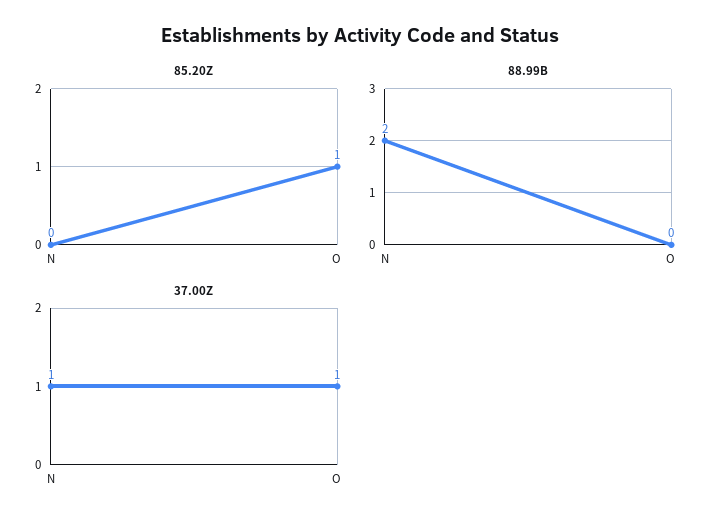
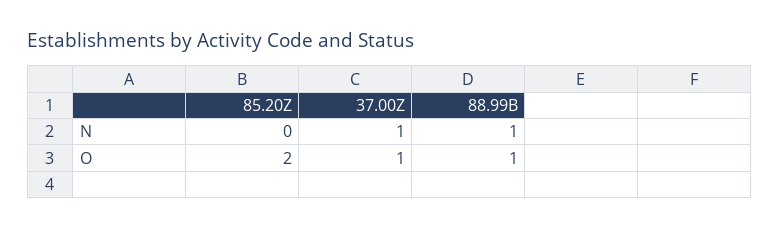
  {
    "85.20Z": {
      "N": 0,
-     "O": 1
+     "O": 2
    },
    "88.99B": {
-     "N": 2,
+     "N": 1,
-     "O": 0
+     "O": 1
    },
    "37.00Z": {
      "N": 1,
      "O": 1
    }
  }

